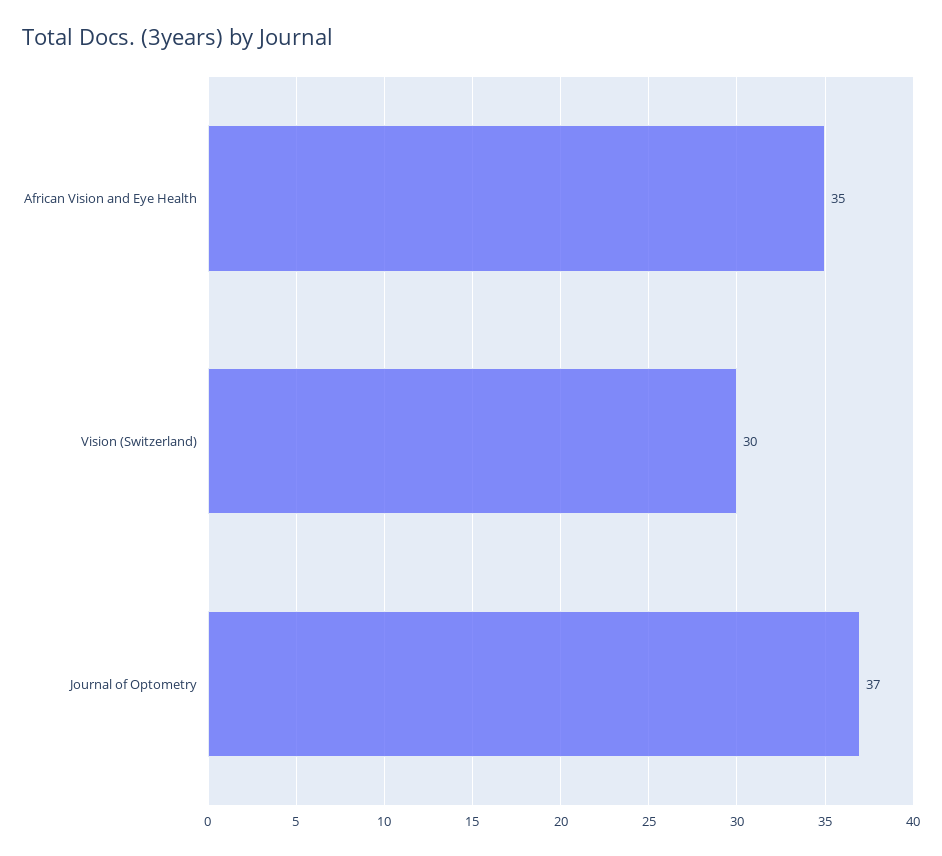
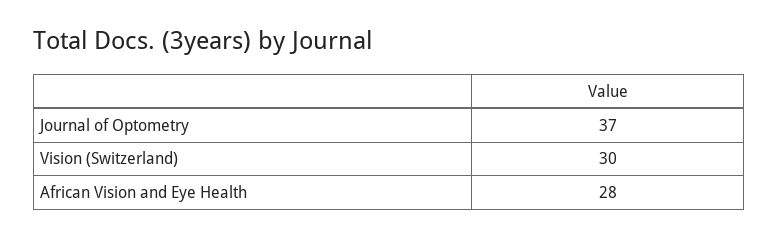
  {
-   "African Vision and Eye Health": 35,
+   "African Vision and Eye Health": 28,
    "Vision (Switzerland)": 30,
    "Journal of Optometry": 37
  }

